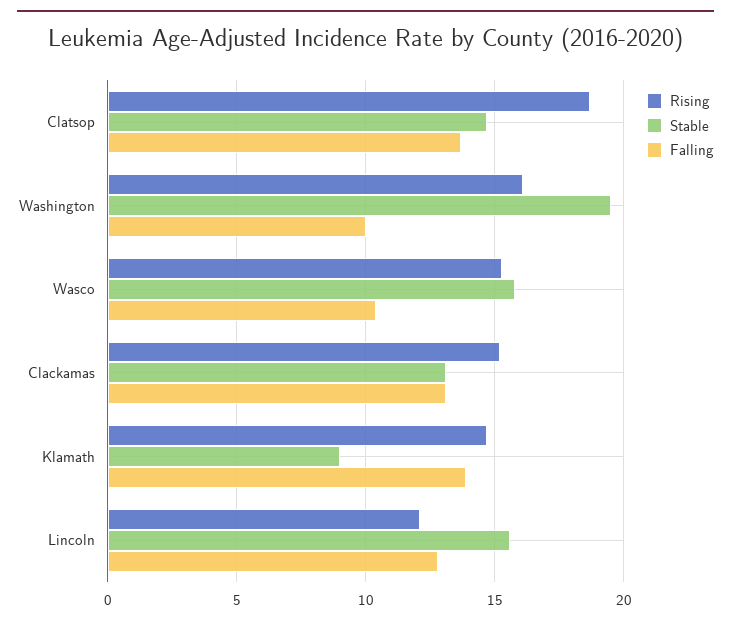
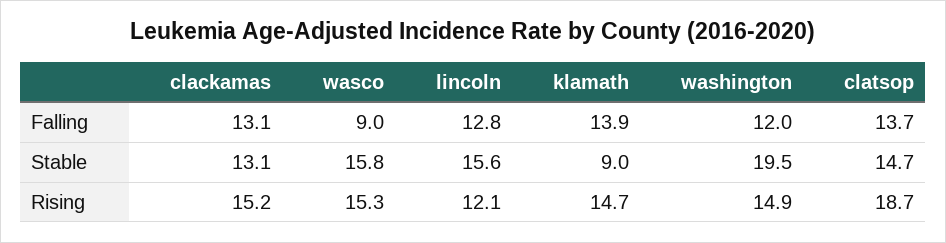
  {
    "Rising": {
      "Clatsop": 18.7,
-     "Washington": 16,
+     "Washington": 14.9,
      "Wasco": 15.3,
      "Clackamas": 15.2,
      "Klamath": 14.7,
      "Lincoln": 12.1
    },
    "Stable": {
      "Clatsop": 14.7,
      "Washington": 19.5,
      "Wasco": 15.8,
      "Clackamas": 13.1,
      "Klamath": 9,
      "Lincoln": 15.6
    },
    "Falling": {
      "Clatsop": 13.7,
-     "Washington": 10,
+     "Washington": 12,
-     "Wasco": 10.5,
+     "Wasco": 9,
      "Clackamas": 13.1,
      "Klamath": 13.9,
      "Lincoln": 12.8
    }
  }

